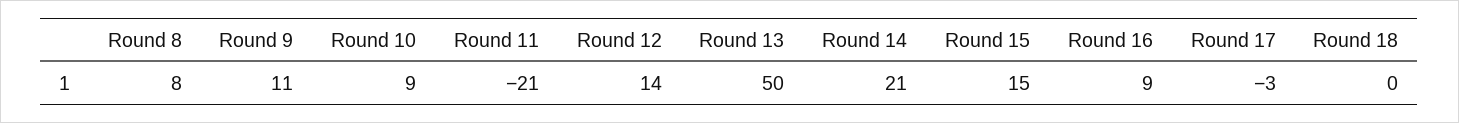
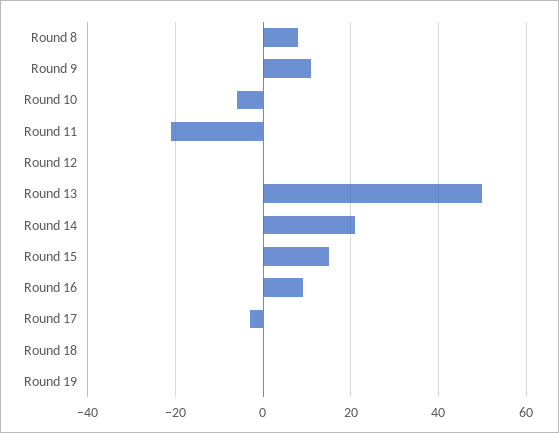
  {
    "Round 8": 8,
    "Round 9": 11,
-   "Round 10": 9,
+   "Round 10": -5,
    "Round 11": -21,
-   "Round 12": 14,
+   "Round 12": 0,
    "Round 13": 50,
    "Round 14": 21,
    "Round 15": 15,
    "Round 16": 9,
    "Round 17": -3,
-   "Round 18": 0
+   "Round 18": 0,
+   "Round 19": 0
  }

